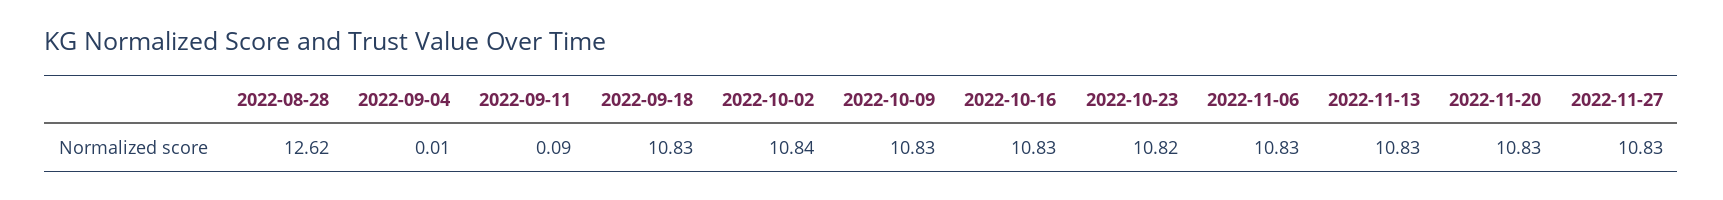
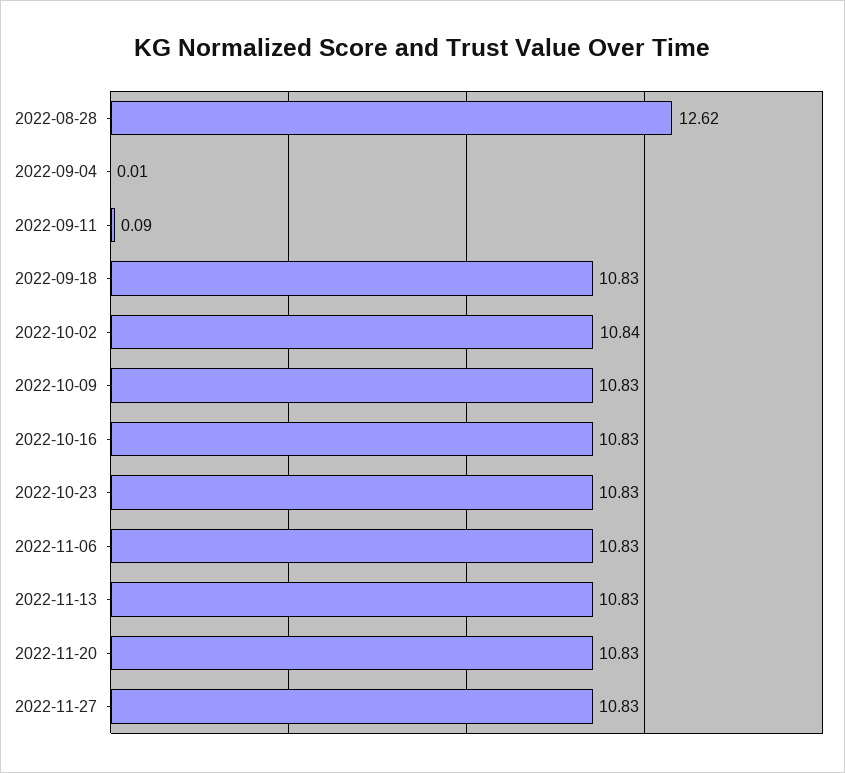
  {
    "2022-08-28": 12.62,
    "2022-09-04": 0.01,
    "2022-09-11": 0.09,
    "2022-09-18": 10.83,
    "2022-10-02": 10.84,
    "2022-10-09": 10.83,
    "2022-10-16": 10.83,
-   "2022-10-23": 10.82,
+   "2022-10-23": 10.83,
    "2022-11-06": 10.83,
    "2022-11-13": 10.83,
    "2022-11-20": 10.83,
    "2022-11-27": 10.83
  }

